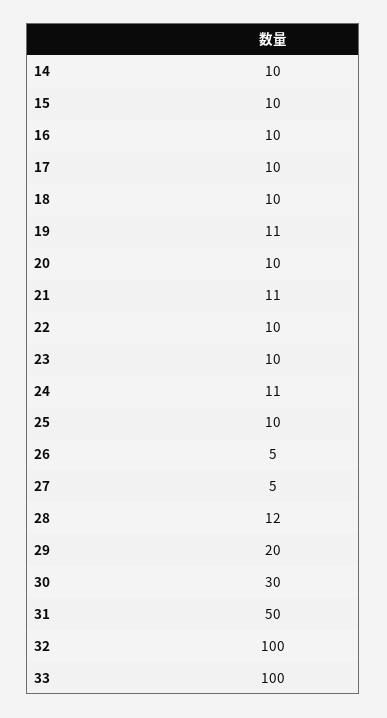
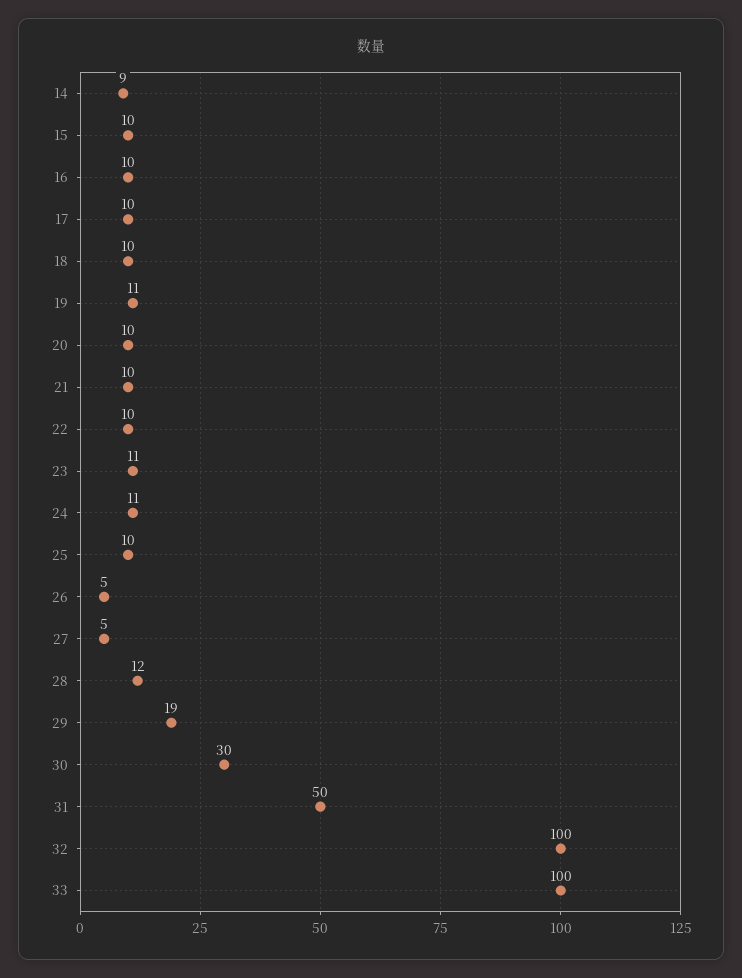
  {
-   "14": 10,
+   "14": 9,
    "15": 10,
    "16": 10,
    "17": 10,
    "18": 10,
    "19": 11,
    "20": 10,
-   "21": 11,
+   "21": 10,
    "22": 10,
-   "23": 10,
+   "23": 11,
    "24": 11,
    "25": 10,
    "26": 5,
    "27": 5,
    "28": 12,
-   "29": 20,
+   "29": 19,
    "30": 30,
    "31": 50,
    "32": 100,
    "33": 100
  }

